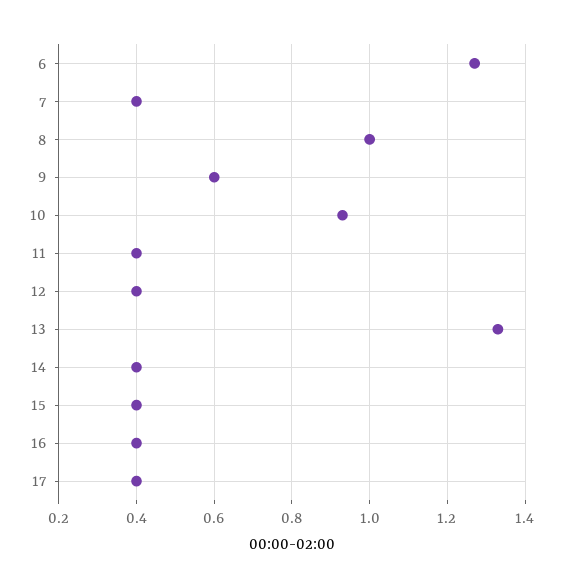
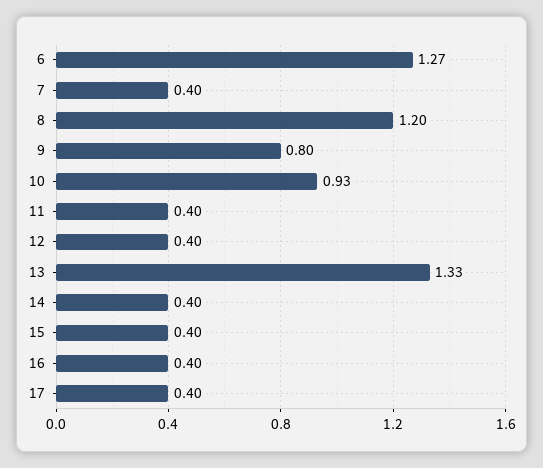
  {
    "6": 1.27,
    "7": 0.4,
-   "8": 1,
+   "8": 1.2,
-   "9": 0.6,
+   "9": 0.8,
    "10": 0.93,
    "11": 0.4,
    "12": 0.4,
    "13": 1.33,
    "14": 0.4,
    "15": 0.4,
    "16": 0.4,
    "17": 0.4
  }

